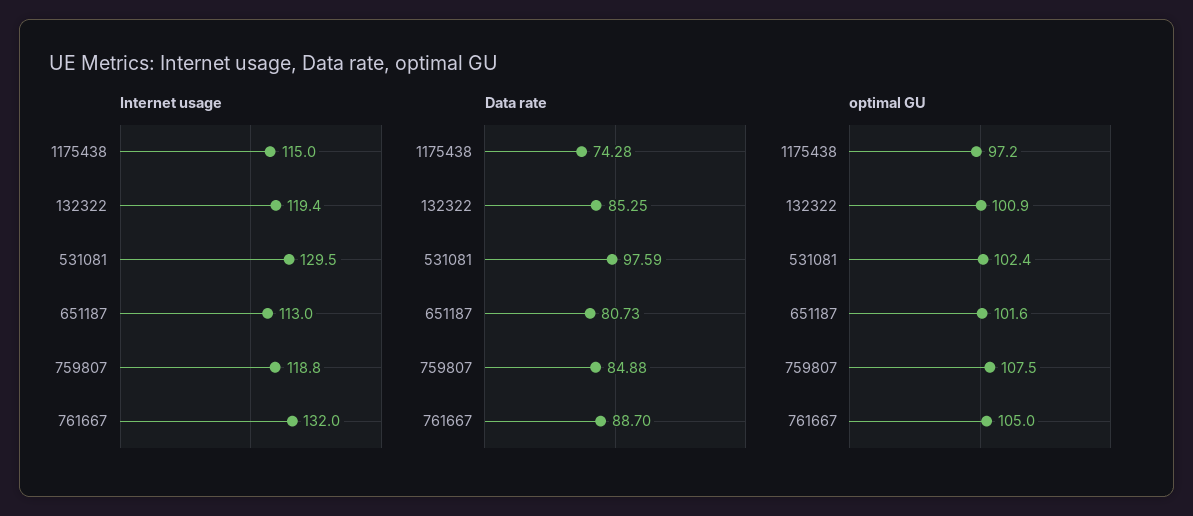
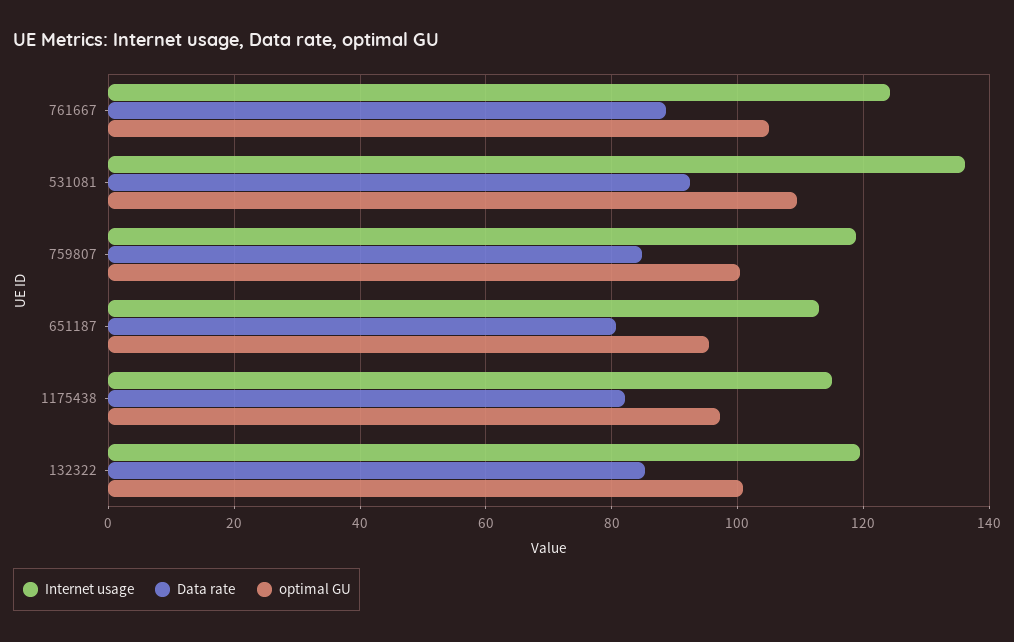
  {
    "Internet usage": {
      "1175438": 115,
      "132322": 119.4,
-     "531081": 129.5,
+     "531081": 136,
      "651187": 113,
      "759807": 118.8,
-     "761667": 132
+     "761667": 124
    },
    "Data rate": {
-     "1175438": 74.28,
+     "1175438": 82,
      "132322": 85.25,
-     "531081": 97.59,
+     "531081": 92,
      "651187": 80.73,
      "759807": 84.88,
      "761667": 88.7
    },
    "optimal GU": {
      "1175438": 97.2,
      "132322": 100.9,
-     "531081": 102.4,
+     "531081": 110,
-     "651187": 101.6,
+     "651187": 96,
-     "759807": 107.5,
+     "759807": 100,
      "761667": 105
    }
  }

